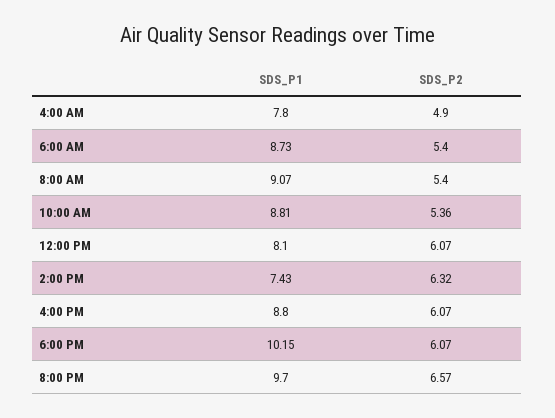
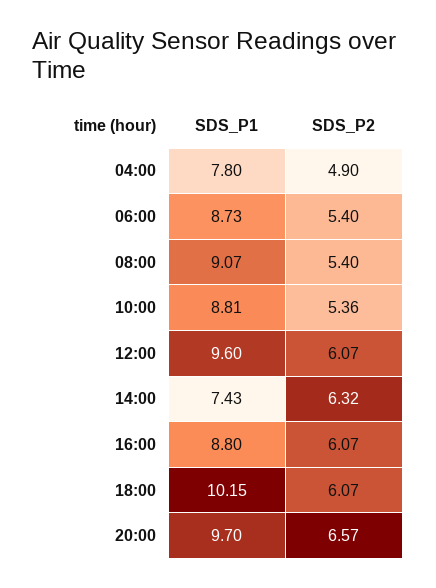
  {
    "SDS_P1": {
      "4:00 AM": 7.8,
      "6:00 AM": 8.73,
      "8:00 AM": 9.07,
      "10:00 AM": 8.81,
-     "12:00 PM": 8.1,
+     "12:00 PM": 9.6,
      "2:00 PM": 7.43,
      "4:00 PM": 8.8,
      "6:00 PM": 10.15,
      "8:00 PM": 9.7
    },
    "SDS_P2": {
      "4:00 AM": 4.9,
      "6:00 AM": 5.4,
      "8:00 AM": 5.4,
      "10:00 AM": 5.36,
      "12:00 PM": 6.07,
      "2:00 PM": 6.32,
      "4:00 PM": 6.07,
      "6:00 PM": 6.07,
      "8:00 PM": 6.57
    }
  }

